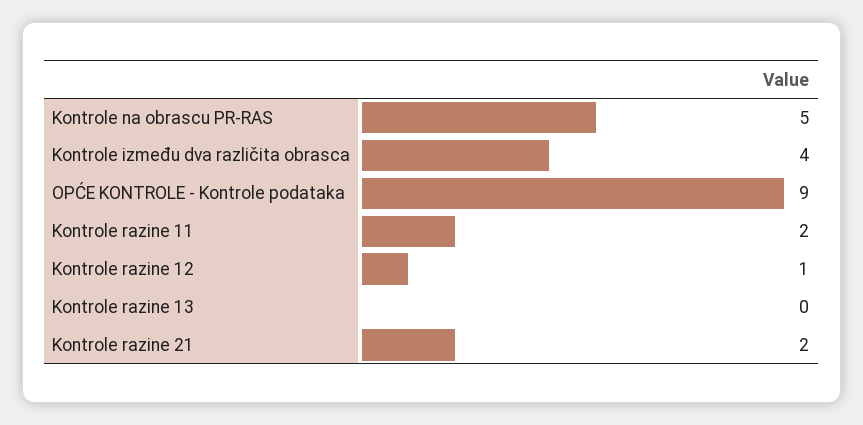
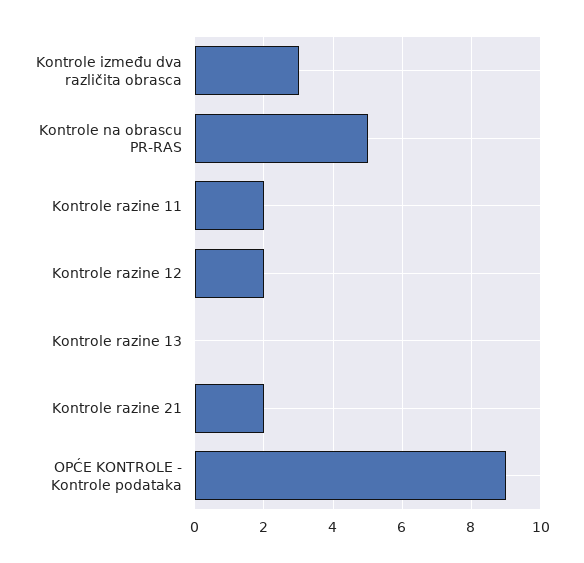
  {
    "Kontrole na obrascu PR-RAS": 5,
-   "Kontrole između dva različita obrasca": 4,
+   "Kontrole između dva različita obrasca": 3,
    "OPĆE KONTROLE - Kontrole podataka": 9,
    "Kontrole razine 11": 2,
-   "Kontrole razine 12": 1,
+   "Kontrole razine 12": 2,
    "Kontrole razine 13": 0,
    "Kontrole razine 21": 2
  }

